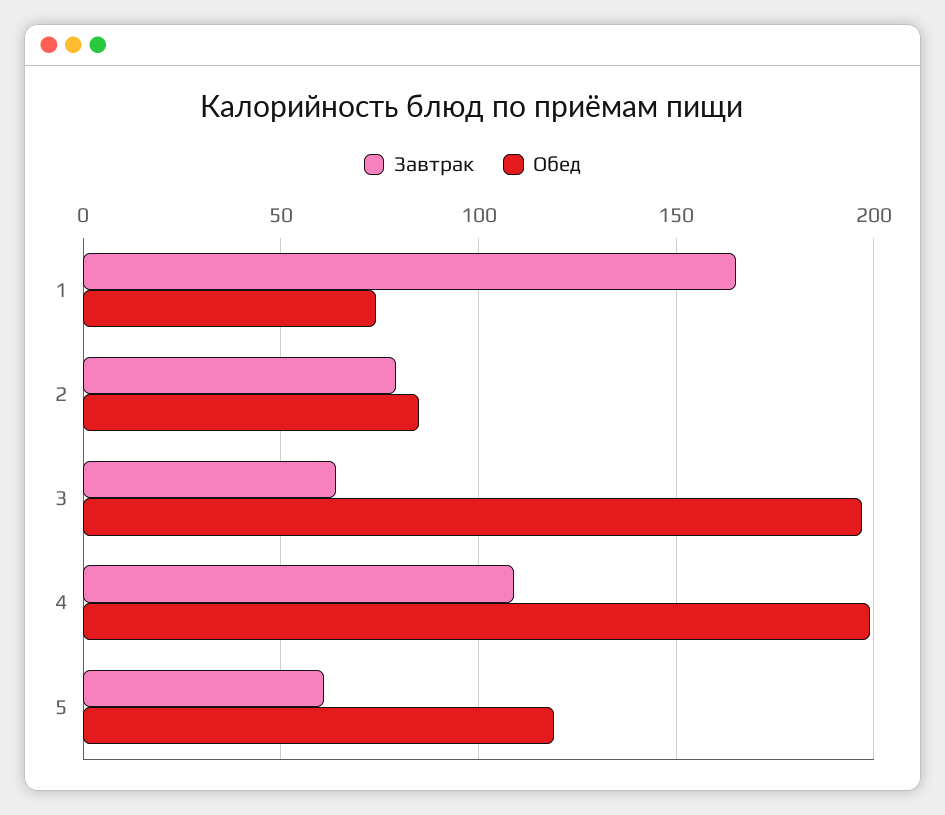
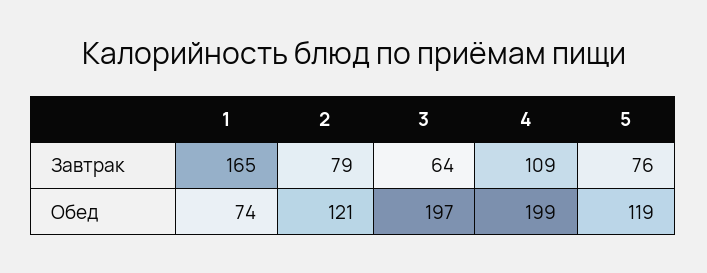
  {
    "Завтрак": {
      "1": 165,
      "2": 79,
      "3": 64,
      "4": 109,
-     "5": 60
+     "5": 76
    },
    "Обед": {
      "1": 74,
-     "2": 85,
+     "2": 121,
      "3": 197,
      "4": 199,
      "5": 119
    }
  }

